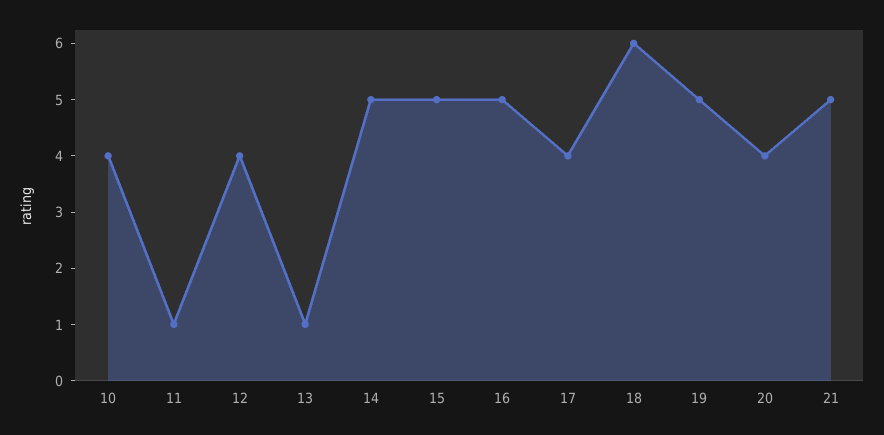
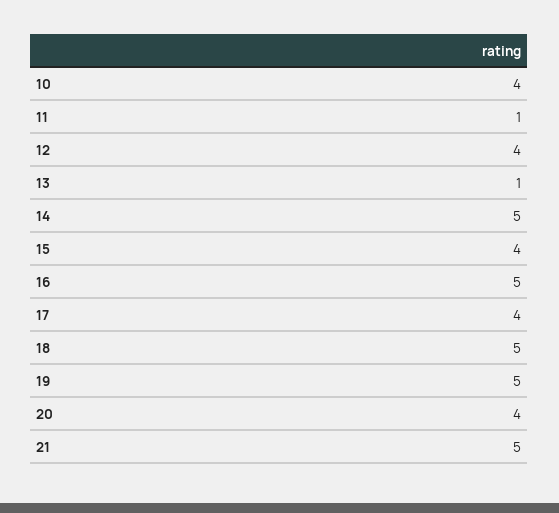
  {
    "10": 4,
    "11": 1,
    "12": 4,
    "13": 1,
    "14": 5,
-   "15": 5,
+   "15": 4,
    "16": 5,
    "17": 4,
-   "18": 6,
+   "18": 5,
    "19": 5,
    "20": 4,
    "21": 5
  }

